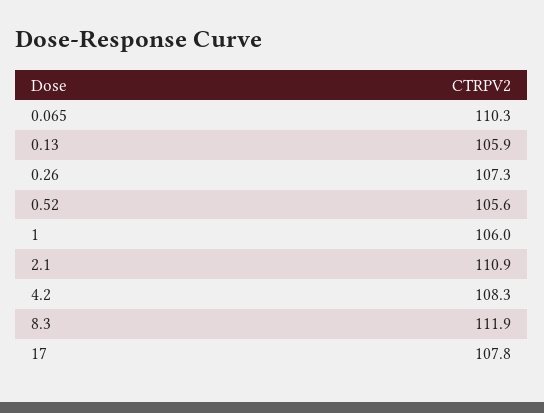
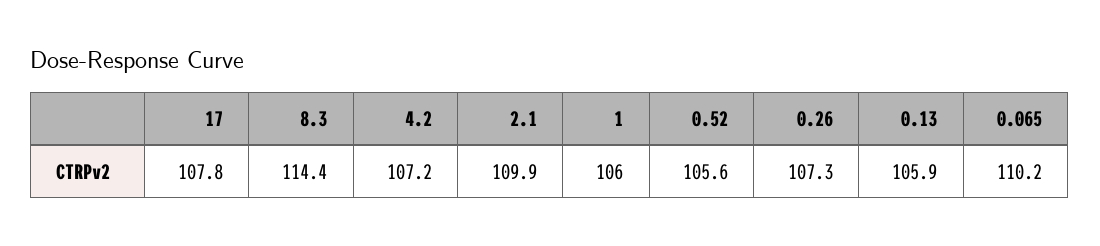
  {
-   "0.065": 110.3,
+   "0.065": 110.2,
    "0.13": 105.9,
    "0.26": 107.3,
    "0.52": 105.6,
    "1": 106,
-   "2.1": 110.9,
+   "2.1": 109.9,
-   "4.2": 108.3,
+   "4.2": 107.2,
-   "8.3": 111.9,
+   "8.3": 114.4,
    "17": 107.8
  }

